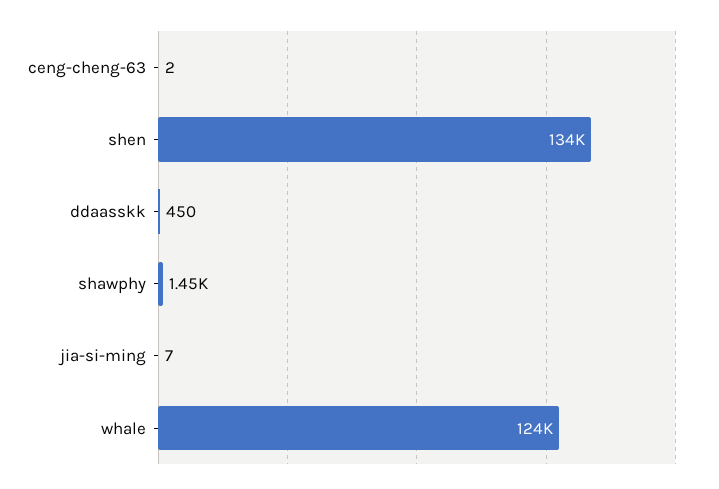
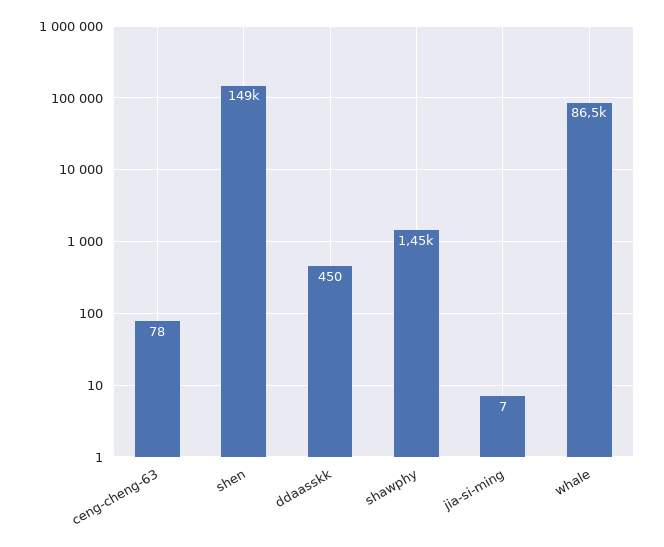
  {
-   "ceng-cheng-63": 2,
+   "ceng-cheng-63": 78,
-   "shen": 134000,
+   "shen": 149000,
    "ddaasskk": 450,
    "shawphy": 1450,
    "jia-si-ming": 7,
-   "whale": 124000
+   "whale": 86500
  }

